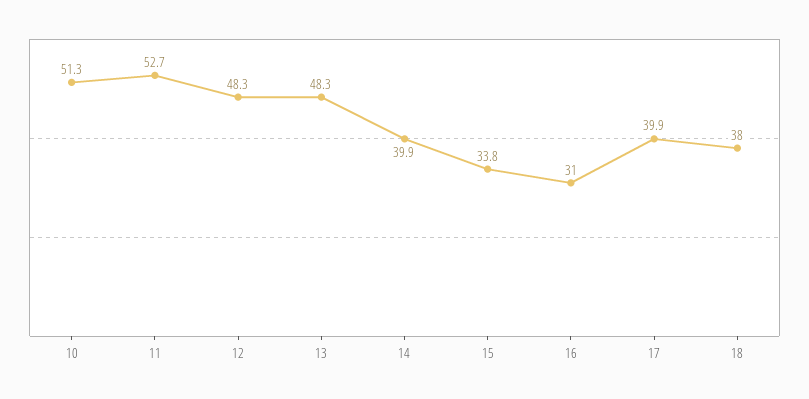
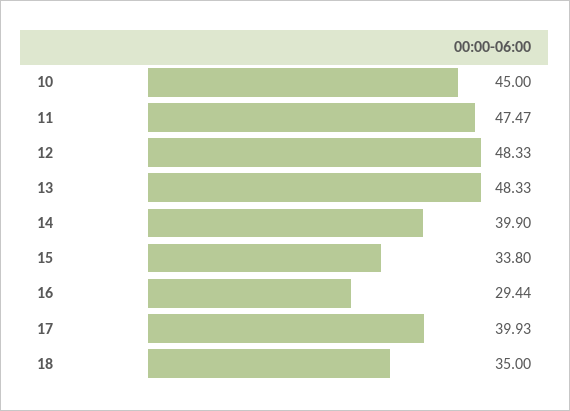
  {
-   "10": 51.3,
+   "10": 45,
-   "11": 52.7,
+   "11": 47.47,
    "12": 48.33,
    "13": 48.33,
    "14": 39.9,
    "15": 33.8,
-   "16": 31,
+   "16": 29.44,
    "17": 39.93,
-   "18": 38
+   "18": 35
  }

